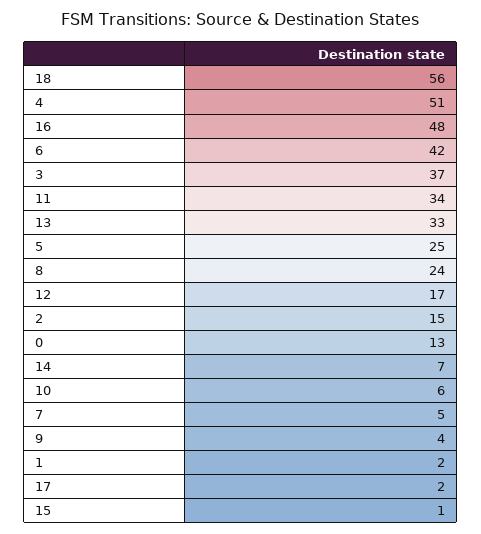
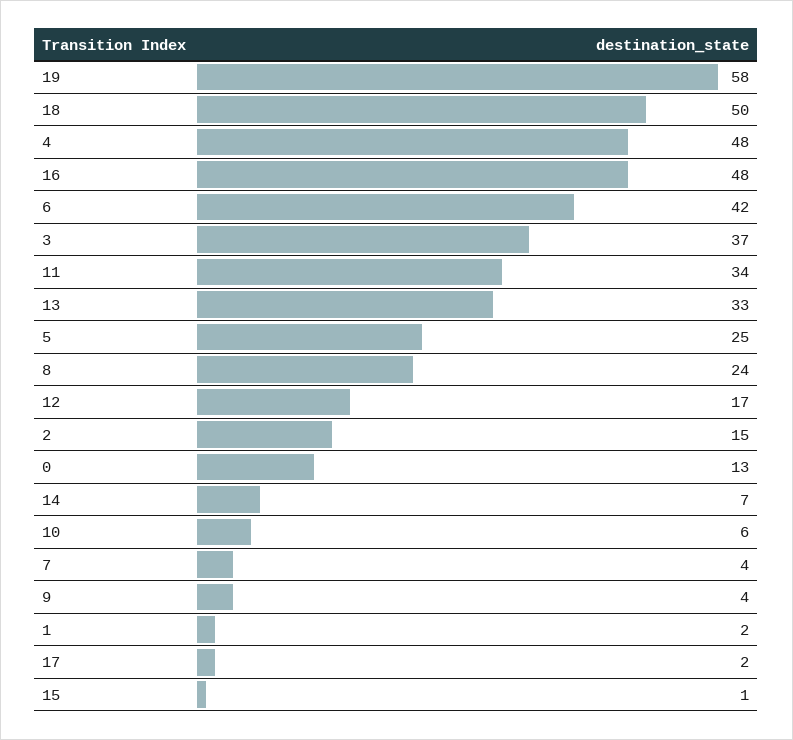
  {
-   "18": 56,
+   "18": 50,
-   "4": 51,
+   "4": 48,
    "16": 48,
    "6": 42,
    "3": 37,
    "11": 34,
    "13": 33,
    "5": 25,
    "8": 24,
    "12": 17,
    "2": 15,
    "0": 13,
    "14": 7,
    "10": 6,
-   "7": 5,
+   "7": 4,
    "9": 4,
    "1": 2,
    "17": 2,
-   "15": 1
+   "15": 1,
+   "19": 58
  }

